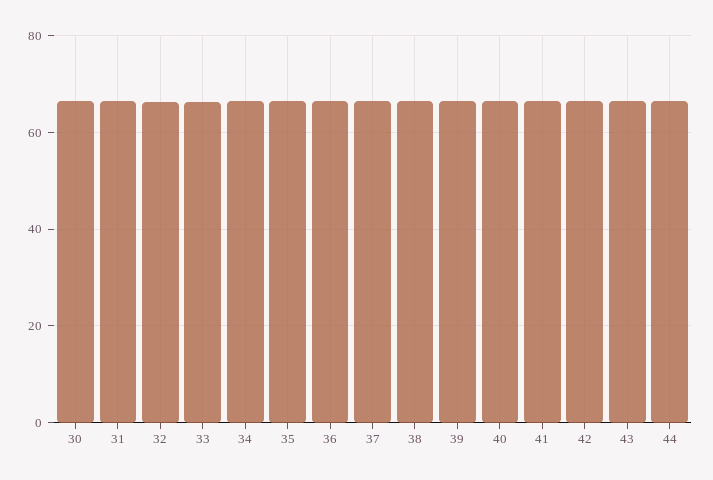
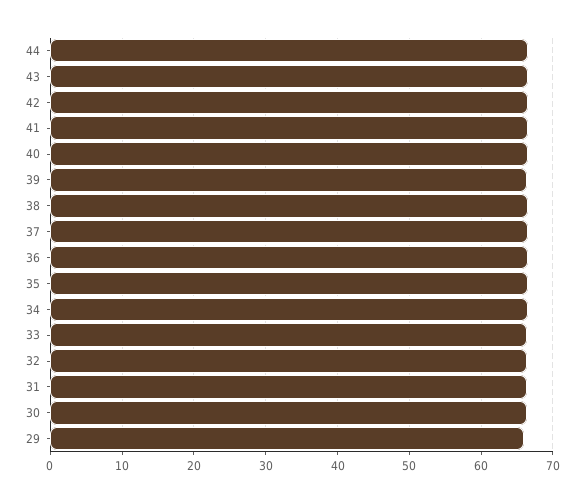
  {
    "30": 66,
    "31": 66,
    "32": 66,
    "33": 66,
    "34": 66,
    "35": 67,
    "36": 67,
    "37": 67,
    "38": 66,
    "39": 66,
    "40": 66,
    "41": 67,
    "42": 67,
    "43": 67,
-   "44": 67
+   "44": 67,
+   "29": 66
  }

